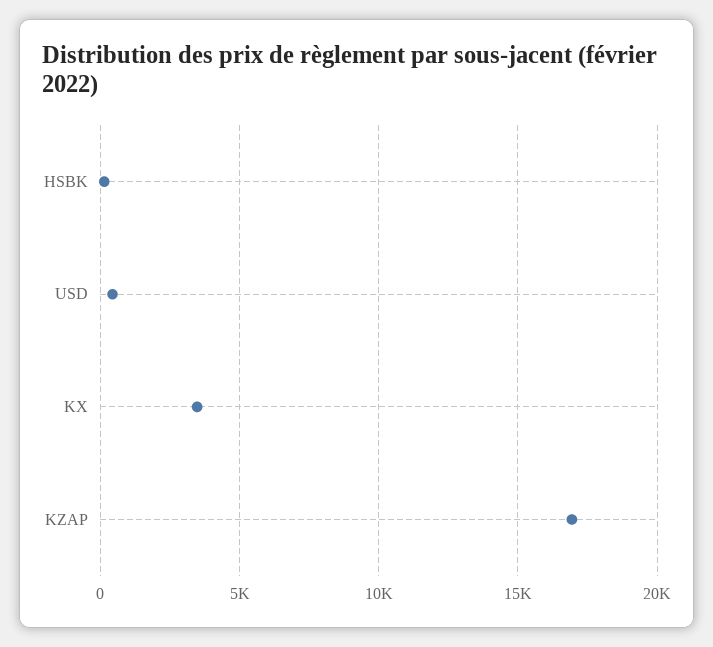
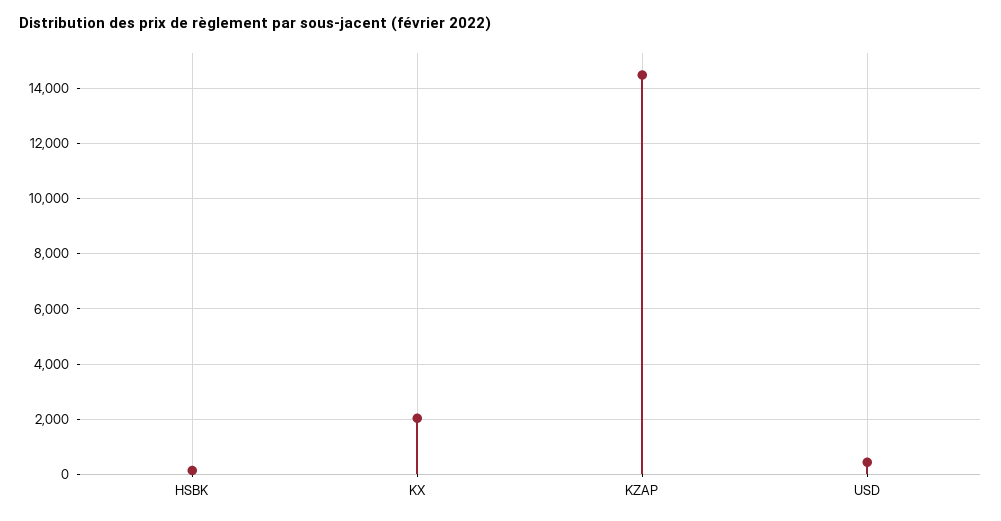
  {
    "HSBK": 250,
    "USD": 500,
-   "KX": 3500,
+   "KX": 2000,
-   "KZAP": 17000
+   "KZAP": 14500
  }

